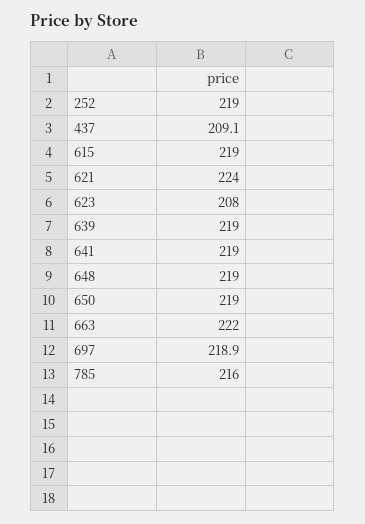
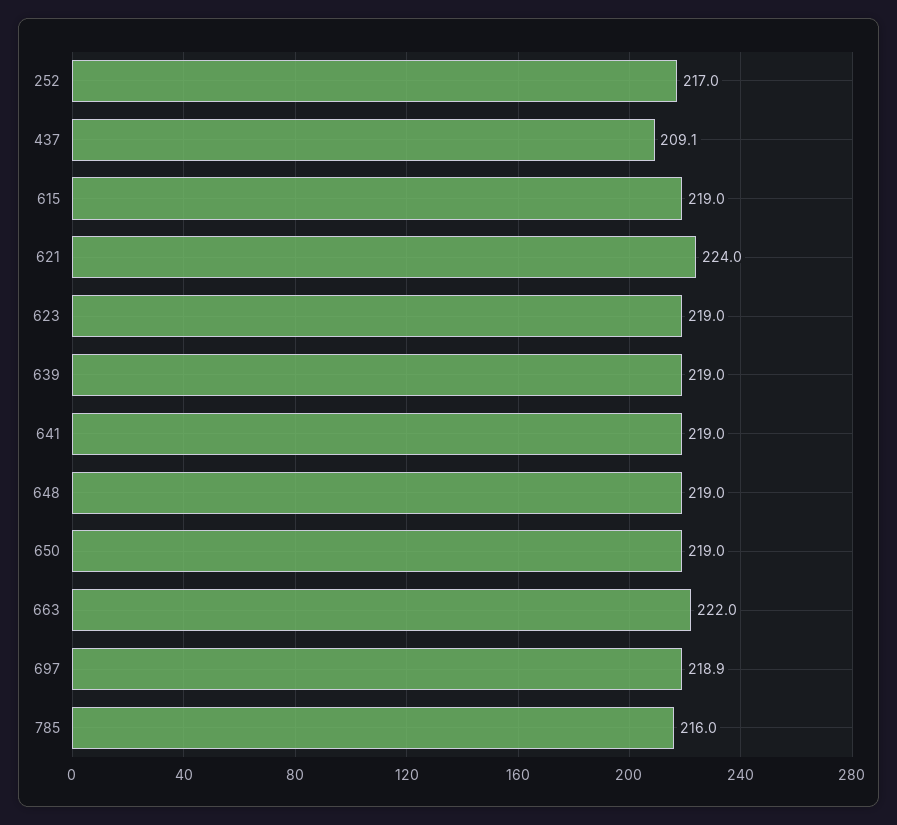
  {
-   "252": 219,
+   "252": 217,
    "437": 209.1,
    "615": 219,
    "621": 224,
-   "623": 208,
+   "623": 219,
    "639": 219,
    "641": 219,
    "648": 219,
    "650": 219,
    "663": 222,
    "697": 218.9,
    "785": 216
  }

